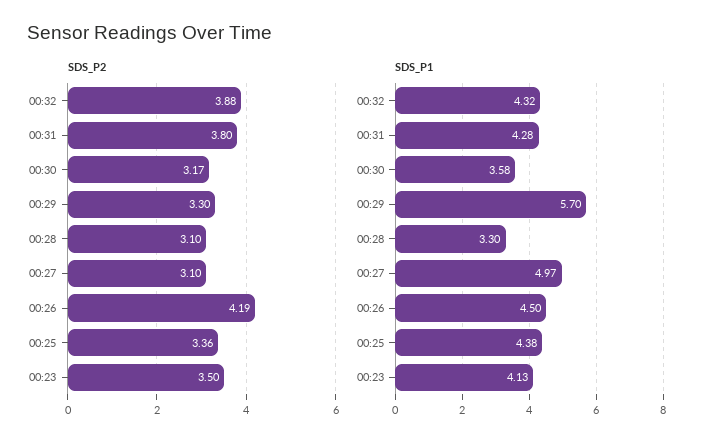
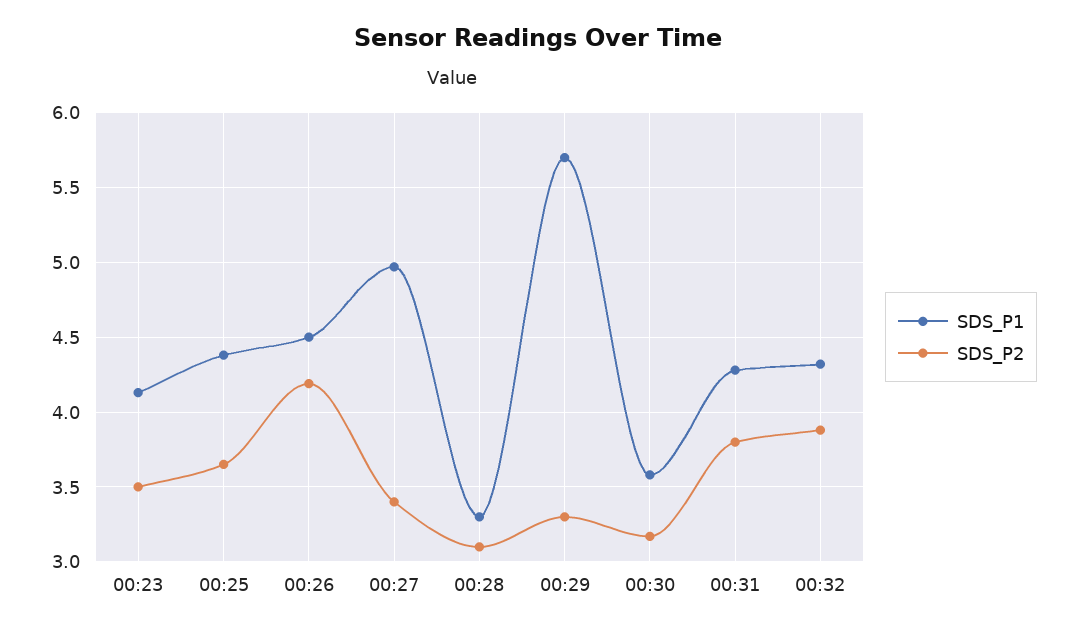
  {
    "SDS_P2": {
      "00:32": 3.88,
      "00:31": 3.8,
      "00:30": 3.17,
      "00:29": 3.3,
      "00:28": 3.1,
-     "00:27": 3.1,
+     "00:27": 3.4,
      "00:26": 4.19,
-     "00:25": 3.36,
+     "00:25": 3.65,
      "00:23": 3.5
    },
    "SDS_P1": {
      "00:32": 4.32,
      "00:31": 4.28,
      "00:30": 3.58,
      "00:29": 5.7,
      "00:28": 3.3,
      "00:27": 4.97,
      "00:26": 4.5,
      "00:25": 4.38,
      "00:23": 4.13
    }
  }

